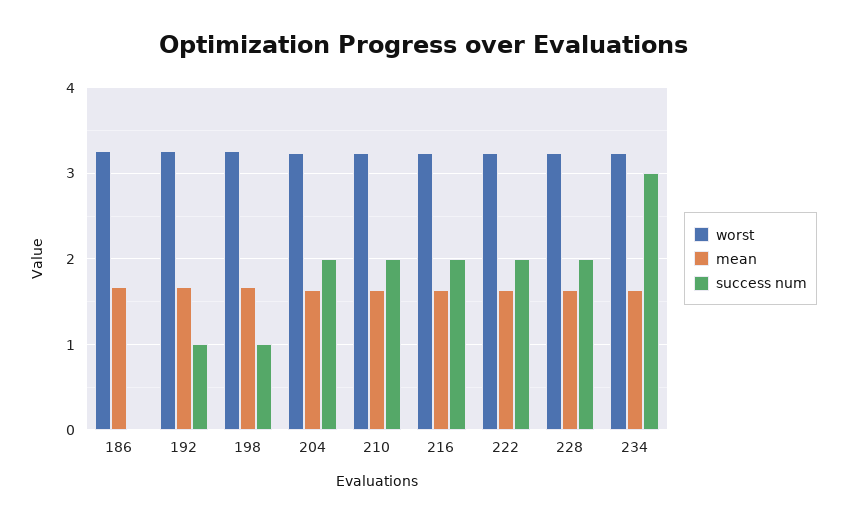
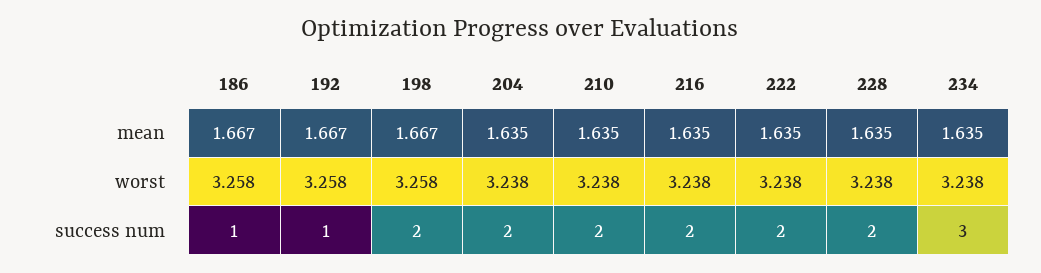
  {
    "worst": {
      "186": 3.258,
      "192": 3.258,
      "198": 3.258,
      "204": 3.238,
      "210": 3.238,
      "216": 3.238,
      "222": 3.238,
      "228": 3.238,
      "234": 3.238
    },
    "mean": {
      "186": 1.667,
      "192": 1.667,
      "198": 1.667,
      "204": 1.635,
      "210": 1.635,
      "216": 1.635,
      "222": 1.635,
      "228": 1.635,
      "234": 1.635
    },
    "success num": {
-     "186": 0,
+     "186": 1,
      "192": 1,
-     "198": 1,
+     "198": 2,
      "204": 2,
      "210": 2,
      "216": 2,
      "222": 2,
      "228": 2,
      "234": 3
    }
  }

